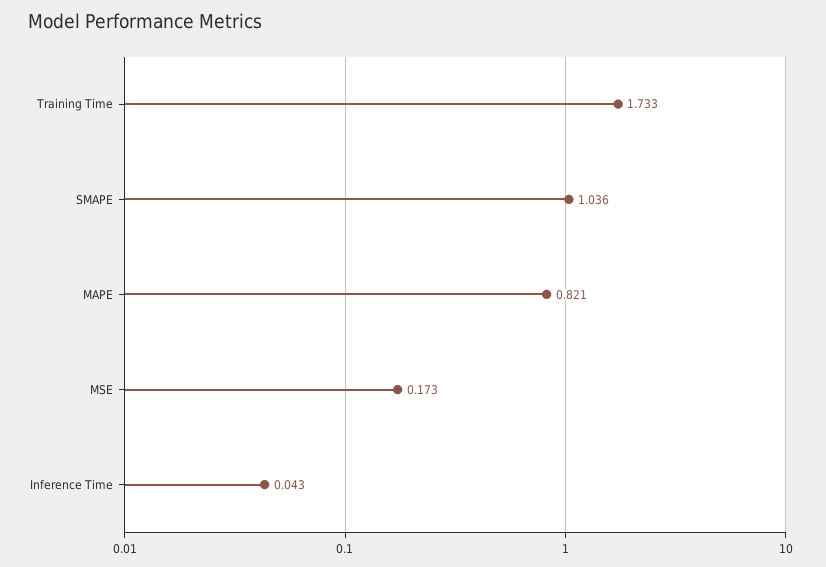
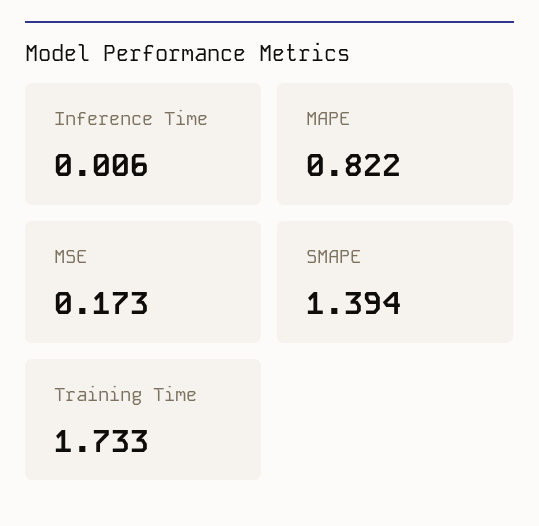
  {
    "Training Time": 1.733,
-   "SMAPE": 1.036,
+   "SMAPE": 1.394,
-   "MAPE": 0.821,
+   "MAPE": 0.822,
    "MSE": 0.173,
-   "Inference Time": 0.043
+   "Inference Time": 0.006
  }

